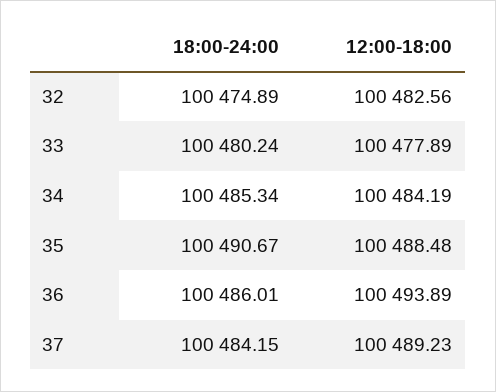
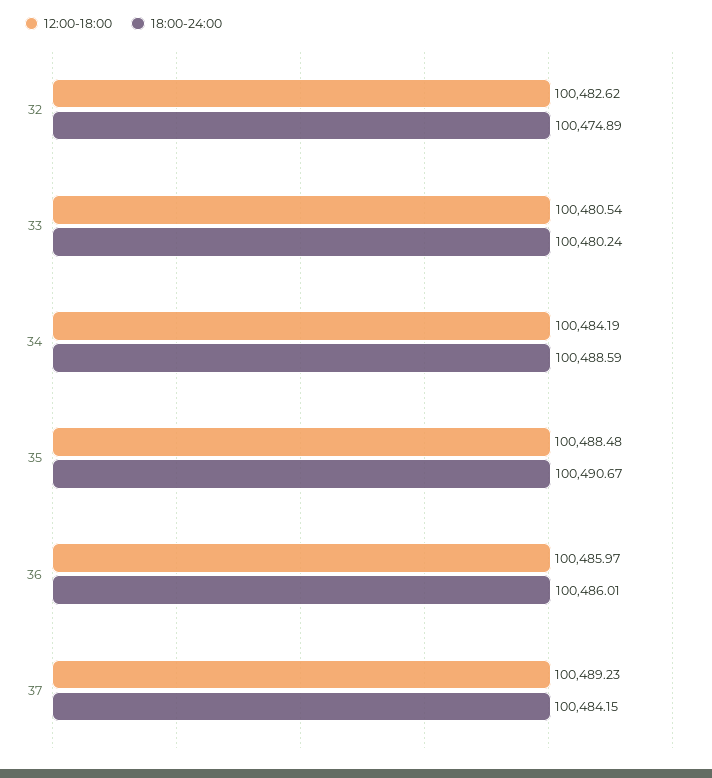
  {
    "18:00-24:00": {
      "32": 100474.89,
      "33": 100480.24,
-     "34": 100485.34,
+     "34": 100488.59,
      "35": 100490.67,
      "36": 100486.01,
      "37": 100484.15
    },
    "12:00-18:00": {
-     "32": 100482.56,
+     "32": 100482.62,
-     "33": 100477.89,
+     "33": 100480.54,
      "34": 100484.19,
      "35": 100488.48,
-     "36": 100493.89,
+     "36": 100485.97,
      "37": 100489.23
    }
  }

